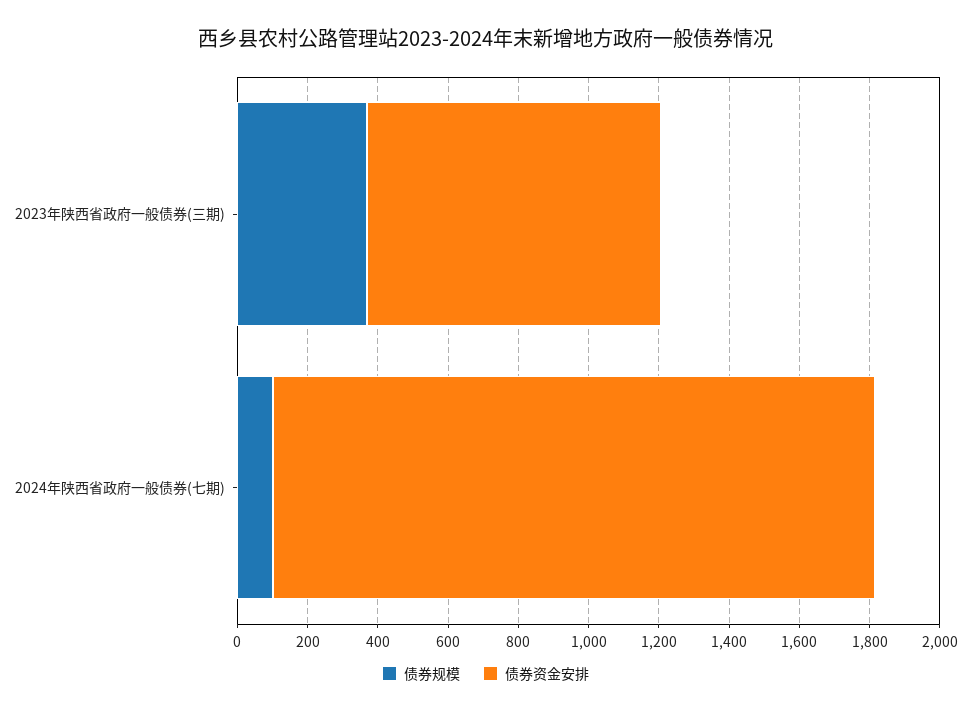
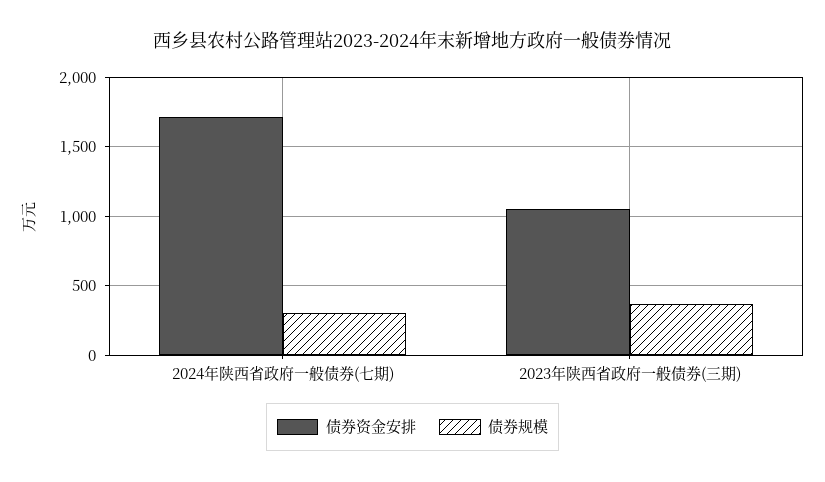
  {
    "债券规模": {
      "2023年陕西省政府一般债券(三期)": 350,
-     "2024年陕西省政府一般债券(七期)": 100
+     "2024年陕西省政府一般债券(七期)": 300
    },
    "债券资金安排": {
-     "2023年陕西省政府一般债券(三期)": 850,
+     "2023年陕西省政府一般债券(三期)": 1050,
      "2024年陕西省政府一般债券(七期)": 1700
    }
  }

